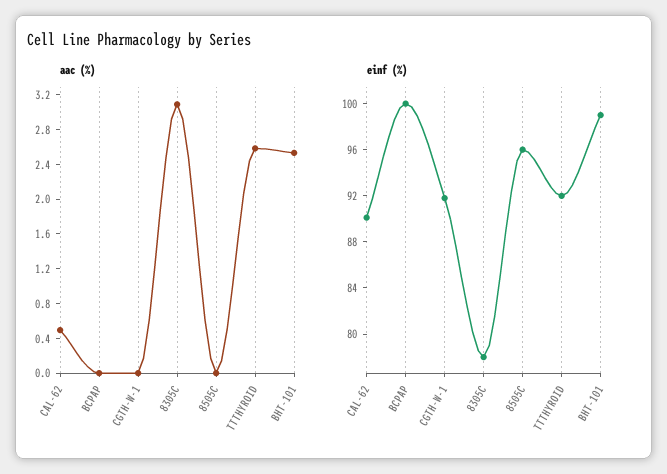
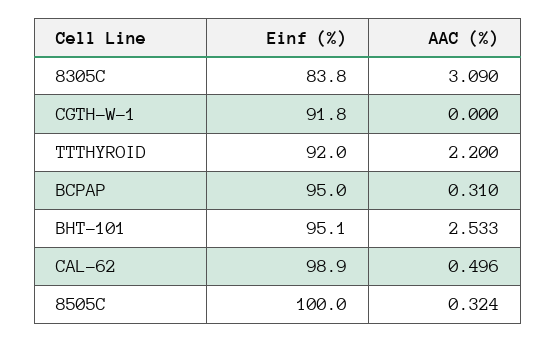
  {
    "aac (%)": {
      "CAL-62": 0.496,
-     "BCPAP": 0,
+     "BCPAP": 0.31,
      "CGTH-W-1": 0,
      "8305C": 3.09,
-     "8505C": 0,
+     "8505C": 0.324,
-     "TTTHYROID": 2.6,
+     "TTTHYROID": 2.2,
      "BHT-101": 2.533
    },
    "einf (%)": {
-     "CAL-62": 90,
+     "CAL-62": 98.9,
-     "BCPAP": 100,
+     "BCPAP": 95,
      "CGTH-W-1": 91.8,
-     "8305C": 78,
+     "8305C": 83.8,
-     "8505C": 96,
+     "8505C": 100,
      "TTTHYROID": 92,
-     "BHT-101": 99
+     "BHT-101": 95.1
    }
  }

